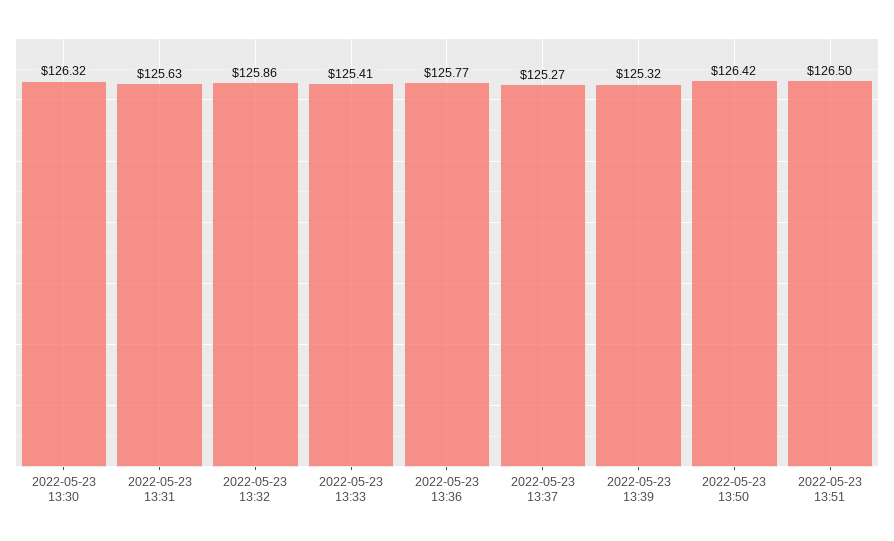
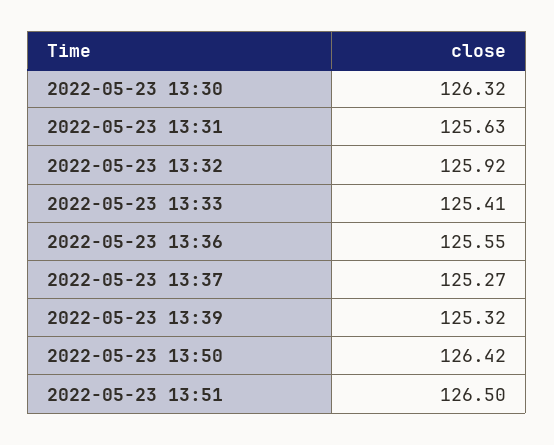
  {
    "2022-05-23 13:30": 126.32,
    "2022-05-23 13:31": 125.63,
-   "2022-05-23 13:32": 125.86,
+   "2022-05-23 13:32": 125.92,
    "2022-05-23 13:33": 125.41,
-   "2022-05-23 13:36": 125.77,
+   "2022-05-23 13:36": 125.55,
    "2022-05-23 13:37": 125.27,
    "2022-05-23 13:39": 125.32,
    "2022-05-23 13:50": 126.42,
    "2022-05-23 13:51": 126.5
  }

